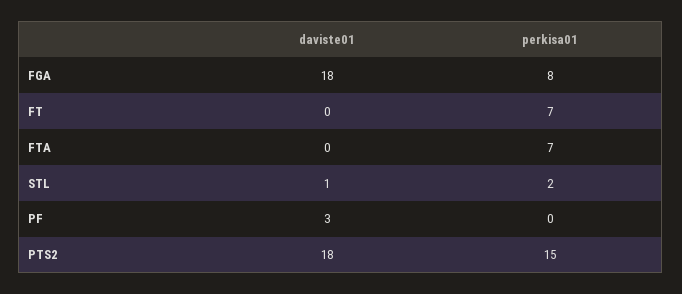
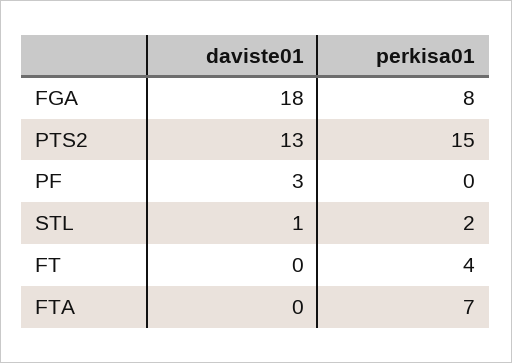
  {
    "daviste01": {
      "FGA": 18,
      "FT": 0,
      "FTA": 0,
      "STL": 1,
      "PF": 3,
-     "PTS2": 18
+     "PTS2": 13
    },
    "perkisa01": {
      "FGA": 8,
-     "FT": 7,
+     "FT": 4,
      "FTA": 7,
      "STL": 2,
      "PF": 0,
      "PTS2": 15
    }
  }

